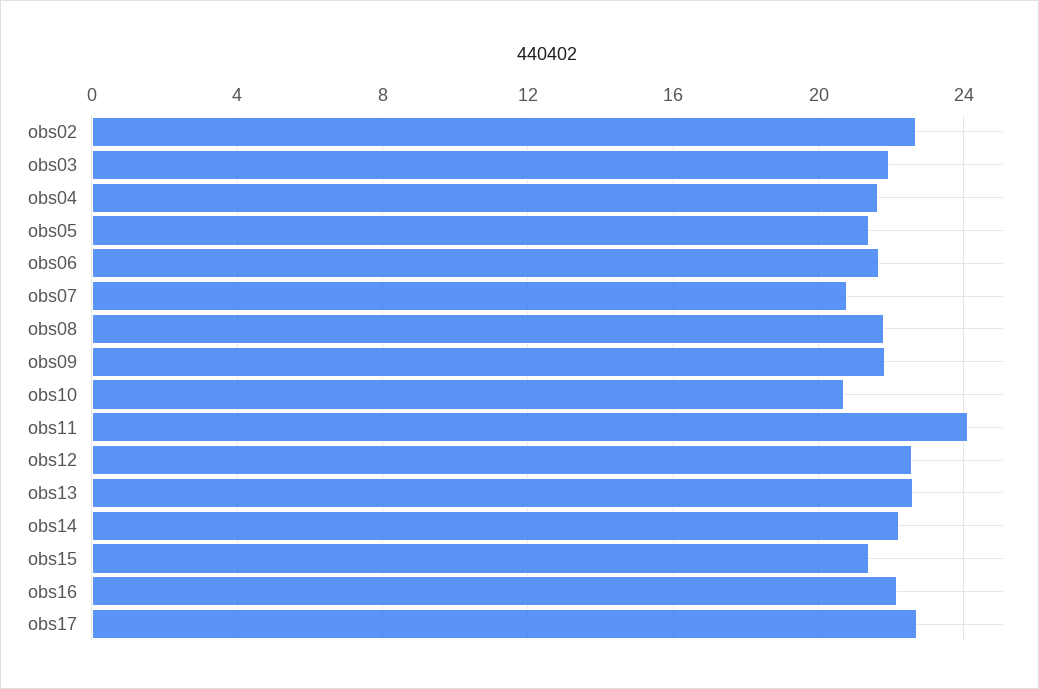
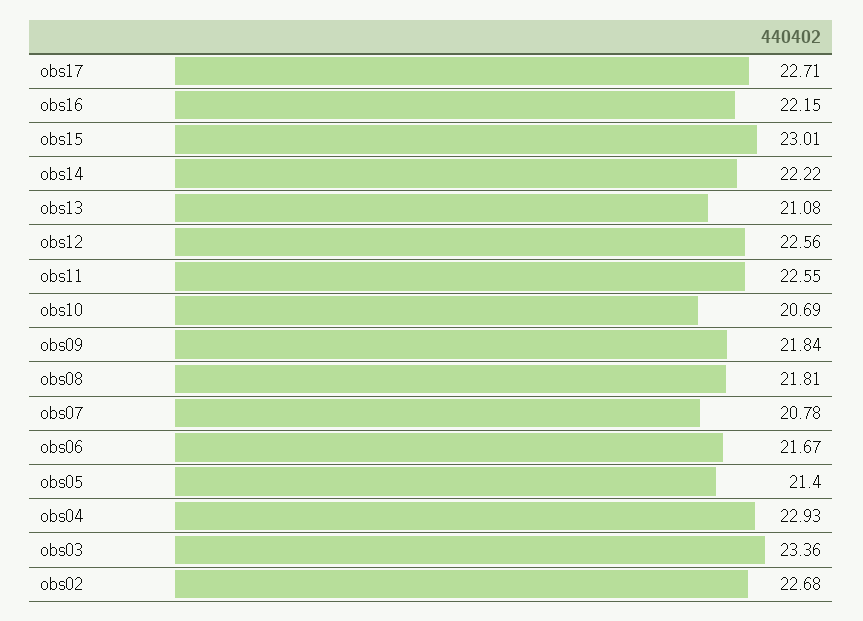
  {
    "obs02": 22.68,
-   "obs03": 22,
+   "obs03": 23.36,
-   "obs04": 21.5,
+   "obs04": 22.93,
    "obs05": 21.4,
    "obs06": 21.67,
    "obs07": 20.78,
    "obs08": 21.81,
    "obs09": 21.84,
    "obs10": 20.69,
-   "obs11": 24,
+   "obs11": 22.55,
    "obs12": 22.56,
-   "obs13": 22.5,
+   "obs13": 21.08,
    "obs14": 22.22,
-   "obs15": 21.5,
+   "obs15": 23.01,
    "obs16": 22.15,
    "obs17": 22.71
  }

